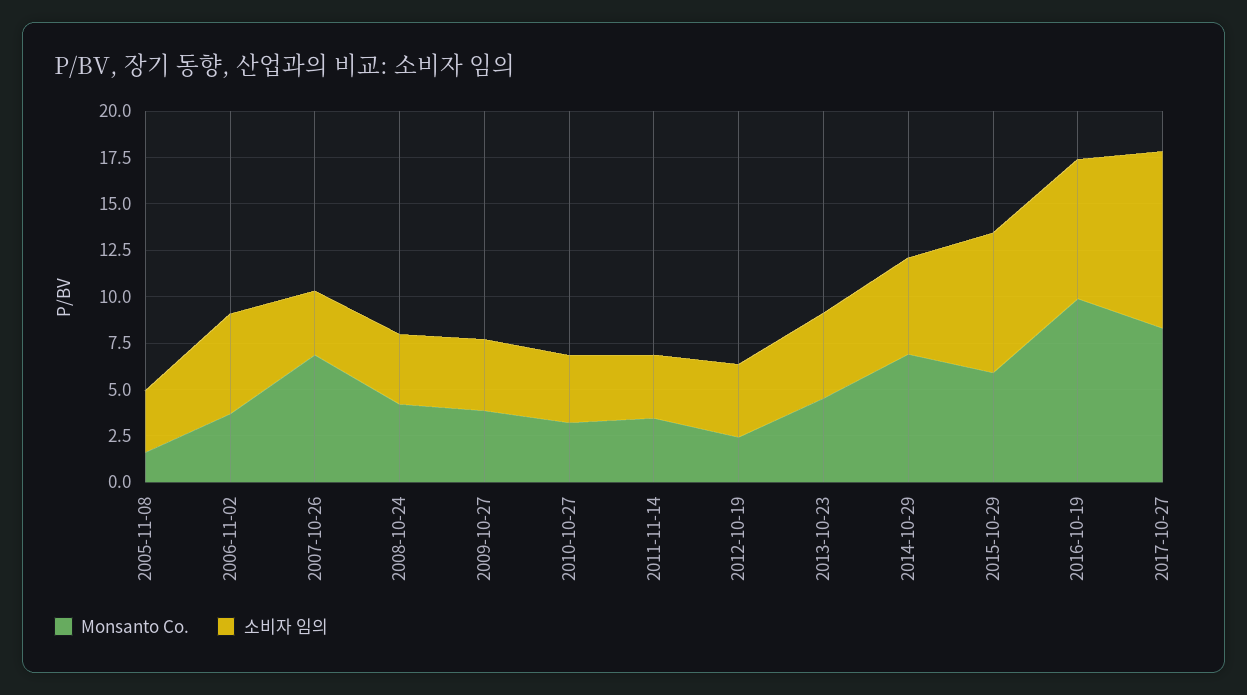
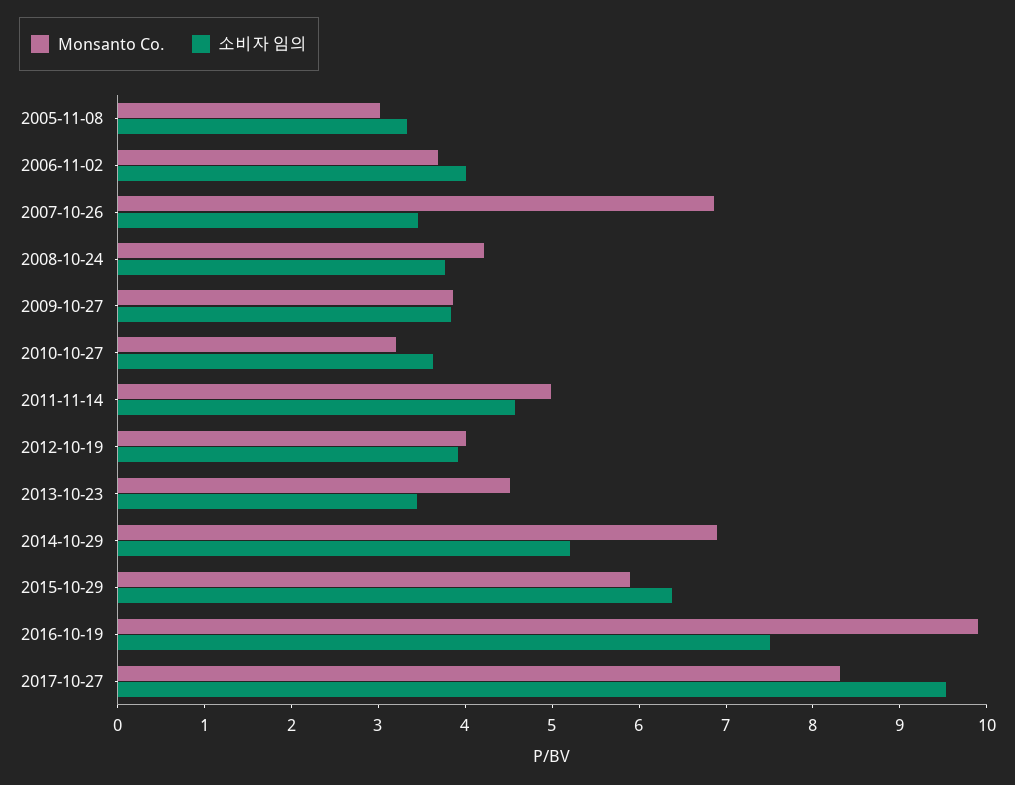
  {
    "Monsanto Co.": {
-     "2005-11-08": 1.5,
+     "2005-11-08": 3,
      "2006-11-02": 3.6,
      "2007-10-26": 6.8,
      "2008-10-24": 4.2,
      "2009-10-27": 3.8,
      "2010-10-27": 3.2,
-     "2011-11-14": 3.5,
+     "2011-11-14": 5,
-     "2012-10-19": 2.5,
+     "2012-10-19": 4,
      "2013-10-23": 4.6,
      "2014-10-29": 7,
      "2015-10-29": 6,
      "2016-10-19": 10,
      "2017-10-27": 8.4
    },
    "소비자 임의": {
      "2005-11-08": 3.4,
-     "2006-11-02": 5.5,
+     "2006-11-02": 4,
      "2007-10-26": 3.4,
      "2008-10-24": 3.8,
      "2009-10-27": 3.8,
      "2010-10-27": 3.6,
-     "2011-11-14": 3.5,
+     "2011-11-14": 4.6,
      "2012-10-19": 4,
-     "2013-10-23": 4.5,
+     "2013-10-23": 3.4,
      "2014-10-29": 5.2,
-     "2015-10-29": 7.5,
+     "2015-10-29": 6.4,
      "2016-10-19": 7.6,
      "2017-10-27": 9.6
    }
  }

